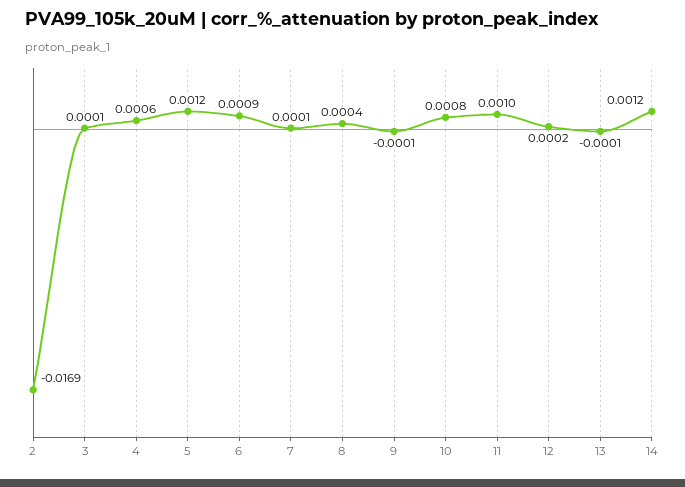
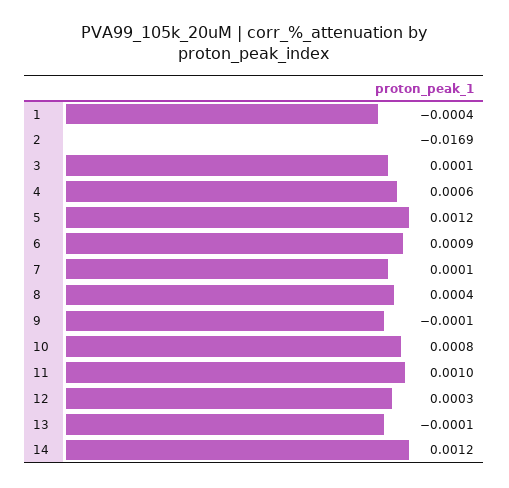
  {
    "2": -0.0169,
    "3": 0.0001,
    "4": 0.0006,
    "5": 0.0012,
    "6": 0.0009,
    "7": 0.0001,
    "8": 0.0004,
    "9": -0.0001,
    "10": 0.0008,
    "11": 0.001,
-   "12": 0.0002,
+   "12": 0.0003,
    "13": -0.0001,
-   "14": 0.0012
+   "14": 0.0012,
+   "1": -0.0004
  }

